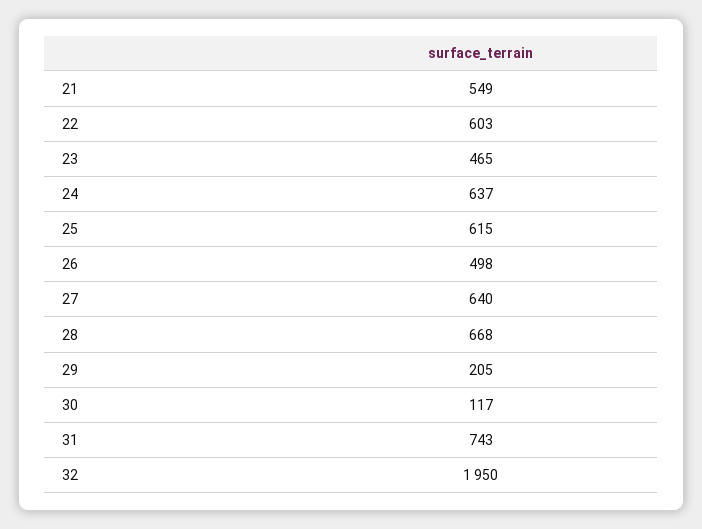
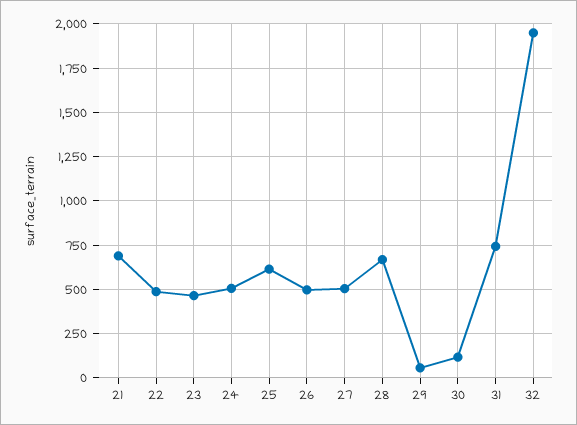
  {
-   "21": 549,
+   "21": 700,
-   "22": 603,
+   "22": 500,
    "23": 465,
-   "24": 637,
+   "24": 500,
    "25": 615,
    "26": 498,
-   "27": 640,
+   "27": 500,
    "28": 668,
-   "29": 205,
+   "29": 50,
    "30": 117,
    "31": 743,
    "32": 1950
  }

